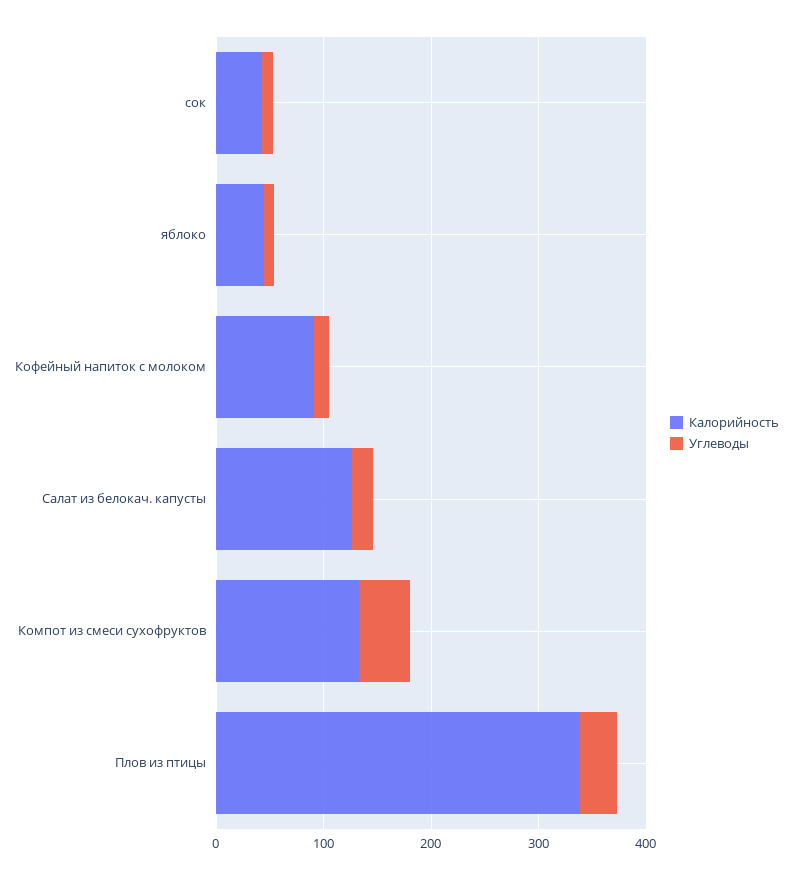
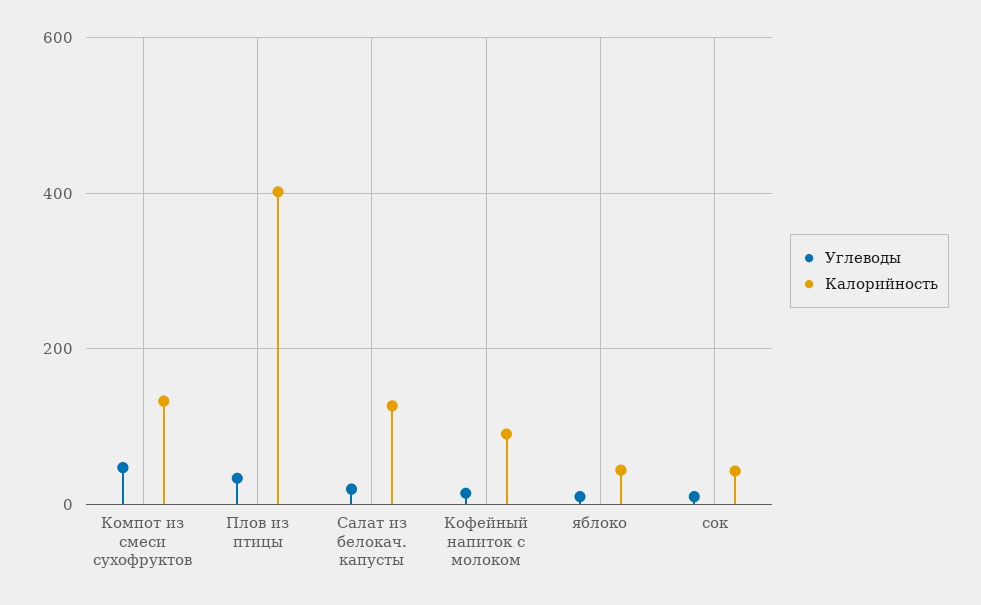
  {
    "Калорийность": {
      "сок": 40,
      "яблоко": 40,
      "Кофейный напиток с молоком": 100,
      "Салат из белокач. капусты": 120,
      "Компот из смеси сухофруктов": 140,
-     "Плов из птицы": 340
+     "Плов из птицы": 400
    },
    "Углеводы": {
      "сок": 20,
      "яблоко": 20,
      "Кофейный напиток с молоком": 20,
      "Салат из белокач. капусты": 20,
      "Компот из смеси сухофруктов": 40,
      "Плов из птицы": 40
    }
  }

